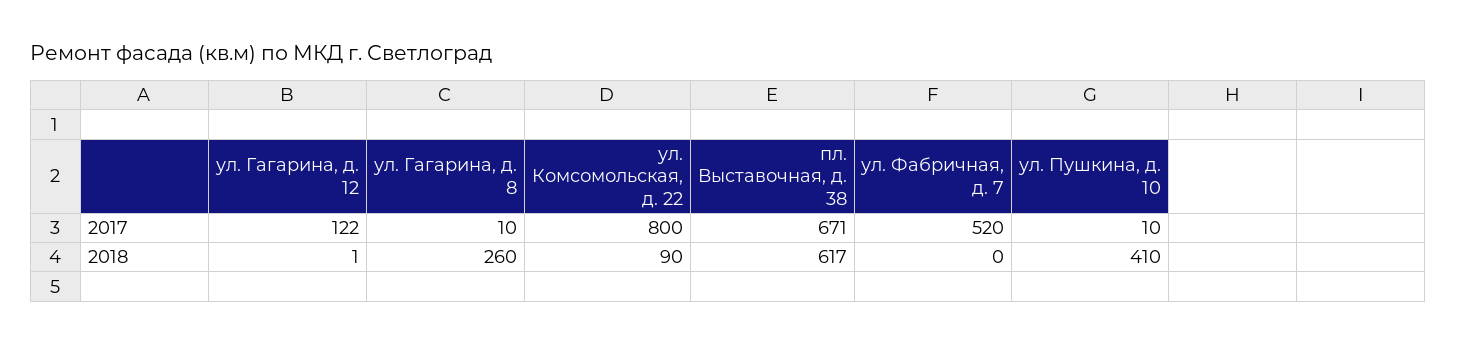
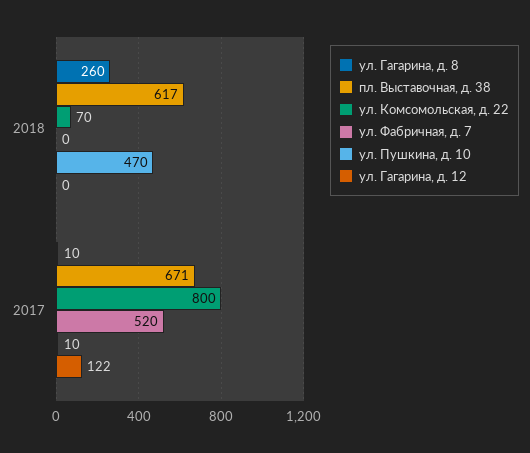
  {
    "ул. Гагарина, д. 12": {
      "2017": 122,
-     "2018": 1
+     "2018": 0
    },
    "ул. Гагарина, д. 8": {
      "2017": 10,
      "2018": 260
    },
    "ул. Комсомольская, д. 22": {
      "2017": 800,
-     "2018": 90
+     "2018": 70
    },
    "пл. Выставочная, д. 38": {
      "2017": 671,
      "2018": 617
    },
    "ул. Фабричная, д. 7": {
      "2017": 520,
      "2018": 0
    },
    "ул. Пушкина, д. 10": {
      "2017": 10,
-     "2018": 410
+     "2018": 470
    }
  }

